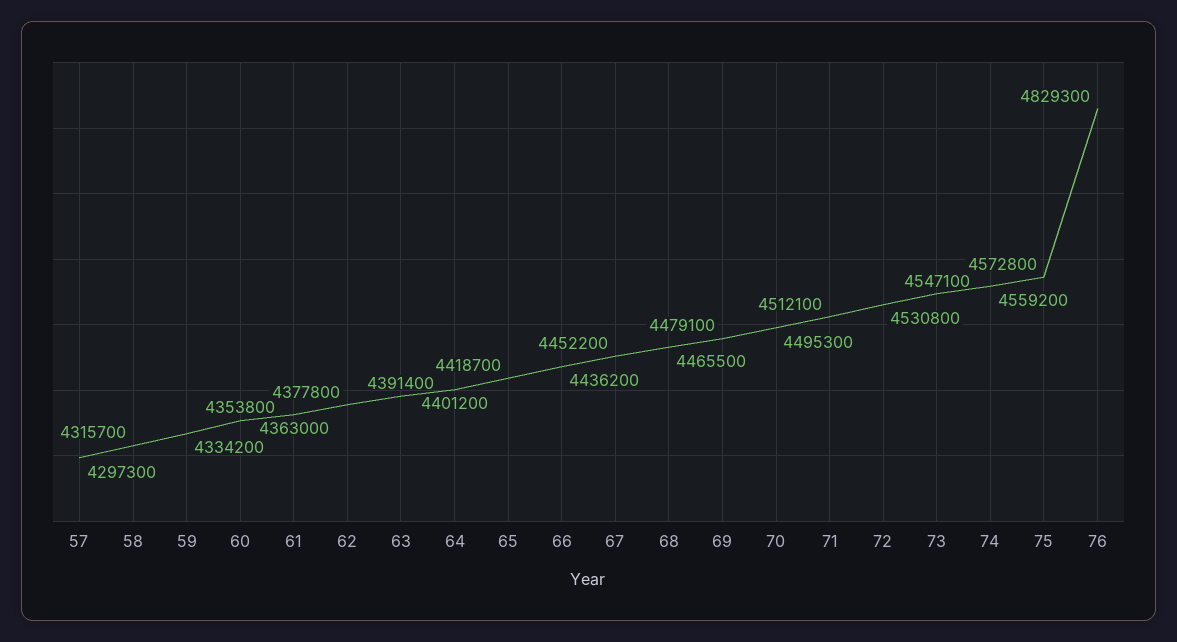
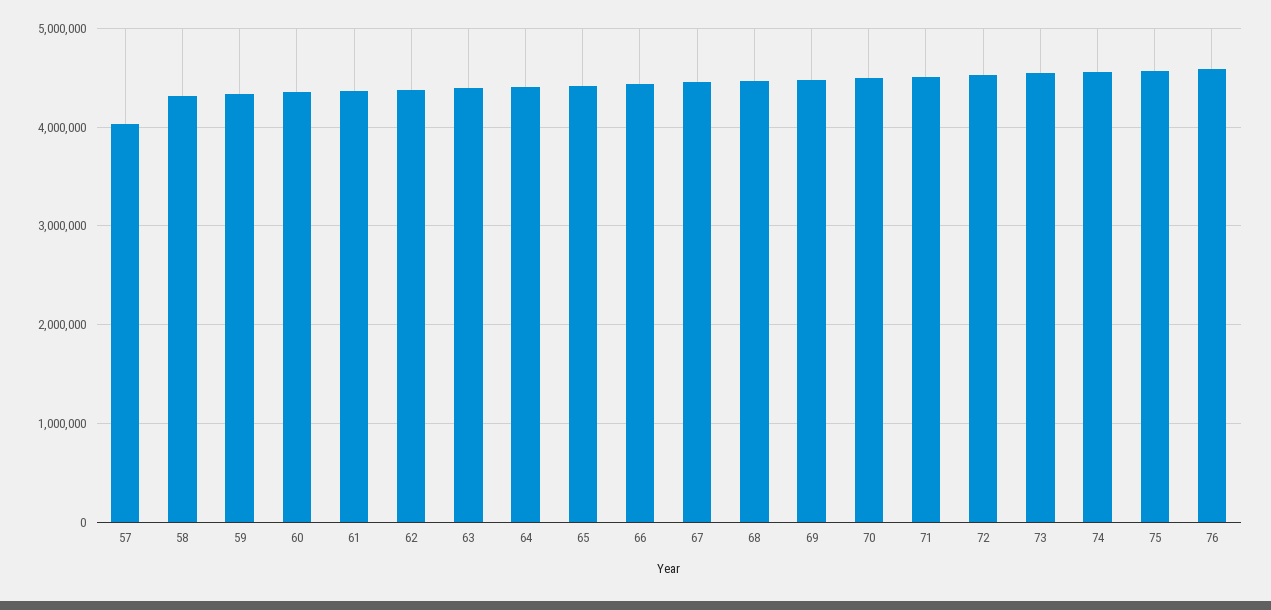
  {
-   "57": 4297300,
+   "57": 4000000,
    "58": 4315700,
    "59": 4334200,
    "60": 4353800,
    "61": 4363000,
    "62": 4377800,
    "63": 4391400,
    "64": 4401200,
    "65": 4418700,
    "66": 4436200,
    "67": 4452200,
    "68": 4465500,
    "69": 4479100,
    "70": 4495300,
    "71": 4512100,
    "72": 4530800,
    "73": 4547100,
    "74": 4559200,
    "75": 4572800,
-   "76": 4829300
+   "76": 4600000
  }

